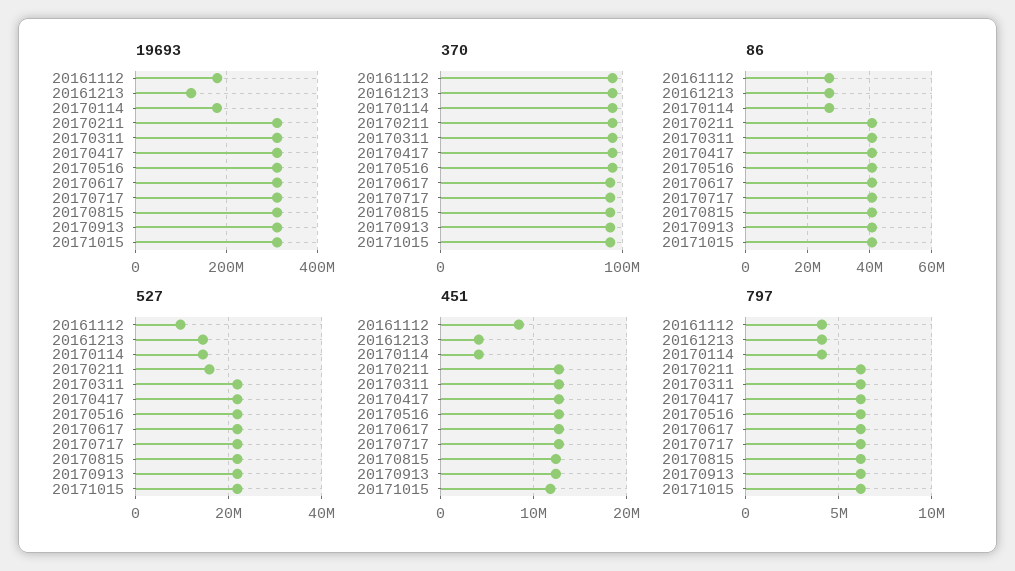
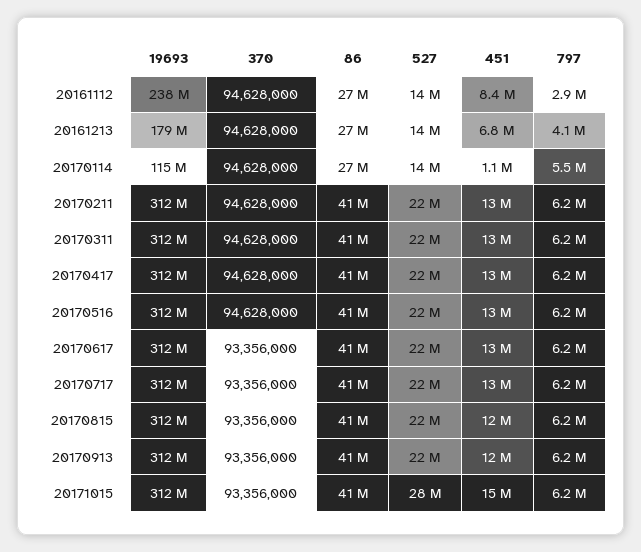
  {
    "19693": {
-     "20161112": 180000000,
+     "20161112": 238000000,
-     "20161213": 120000000,
+     "20161213": 179000000,
-     "20170114": 180000000,
+     "20170114": 115000000,
      "20170211": 312000000,
      "20170311": 312000000,
      "20170417": 312000000,
      "20170516": 312000000,
      "20170617": 312000000,
      "20170717": 312000000,
      "20170815": 312000000,
      "20170913": 312000000,
      "20171015": 312000000
    },
    "370": {
      "20161112": 94628000,
      "20161213": 94628000,
      "20170114": 94628000,
      "20170211": 94628000,
      "20170311": 94628000,
      "20170417": 94628000,
      "20170516": 94628000,
      "20170617": 93356000,
      "20170717": 93356000,
      "20170815": 93356000,
      "20170913": 93356000,
      "20171015": 93356000
    },
    "86": {
      "20161112": 27000000,
      "20161213": 27000000,
      "20170114": 27000000,
      "20170211": 41000000,
      "20170311": 41000000,
      "20170417": 41000000,
      "20170516": 41000000,
      "20170617": 41000000,
      "20170717": 41000000,
      "20170815": 41000000,
      "20170913": 41000000,
      "20171015": 41000000
    },
    "527": {
-     "20161112": 10000000,
+     "20161112": 14000000,
      "20161213": 14000000,
      "20170114": 14000000,
-     "20170211": 16000000,
+     "20170211": 22000000,
      "20170311": 22000000,
      "20170417": 22000000,
      "20170516": 22000000,
      "20170617": 22000000,
      "20170717": 22000000,
      "20170815": 22000000,
      "20170913": 22000000,
-     "20171015": 22000000
+     "20171015": 28000000
    },
    "451": {
      "20161112": 8400000,
-     "20161213": 4000000,
+     "20161213": 6800000,
-     "20170114": 4000000,
+     "20170114": 1100000,
      "20170211": 13000000,
      "20170311": 13000000,
      "20170417": 13000000,
      "20170516": 13000000,
      "20170617": 13000000,
      "20170717": 13000000,
      "20170815": 12000000,
      "20170913": 12000000,
-     "20171015": 12000000
+     "20171015": 15000000
    },
    "797": {
-     "20161112": 4000000,
+     "20161112": 2900000,
      "20161213": 4100000,
-     "20170114": 4000000,
+     "20170114": 5500000,
      "20170211": 6200000,
      "20170311": 6200000,
      "20170417": 6200000,
      "20170516": 6200000,
      "20170617": 6200000,
      "20170717": 6200000,
      "20170815": 6200000,
      "20170913": 6200000,
      "20171015": 6200000
    }
  }

